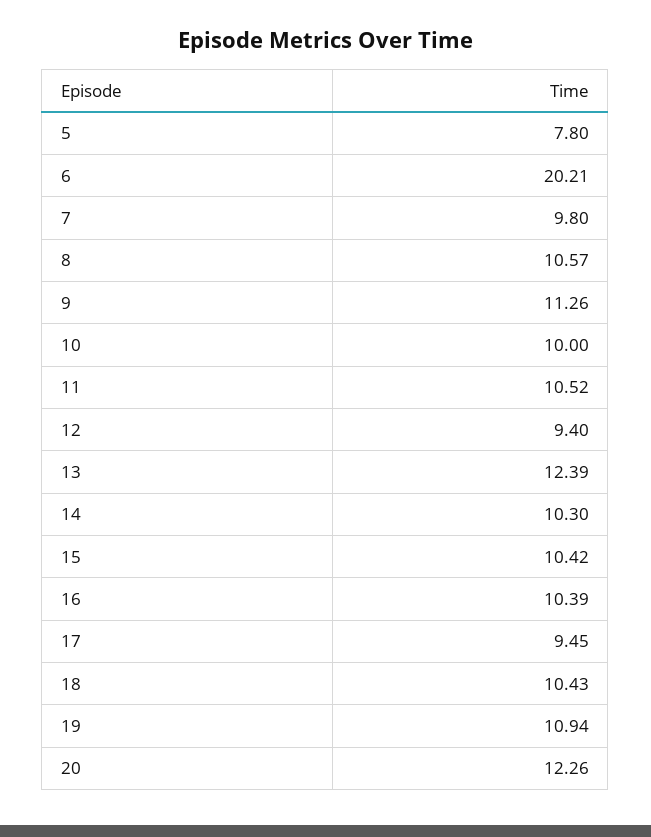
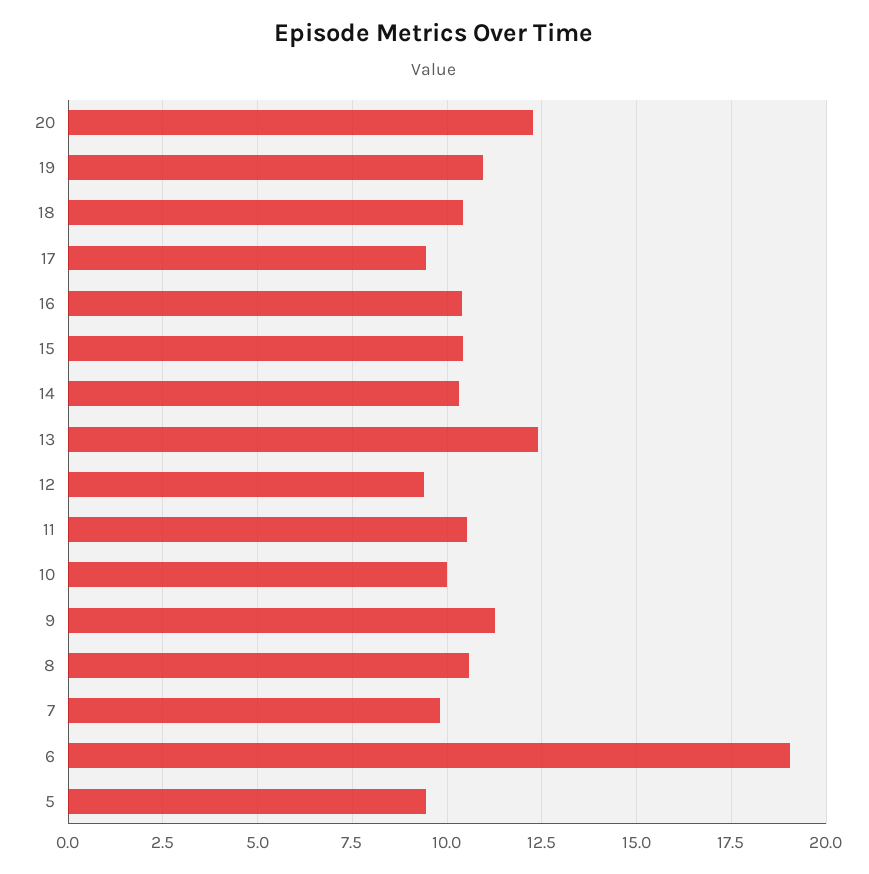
  {
-   "5": 7.8,
+   "5": 9.5,
-   "6": 20.21,
+   "6": 19,
    "7": 9.8,
    "8": 10.57,
    "9": 11.26,
    "10": 10,
    "11": 10.52,
    "12": 9.4,
    "13": 12.39,
    "14": 10.3,
    "15": 10.42,
    "16": 10.39,
    "17": 9.45,
    "18": 10.43,
    "19": 10.94,
    "20": 12.26
  }

